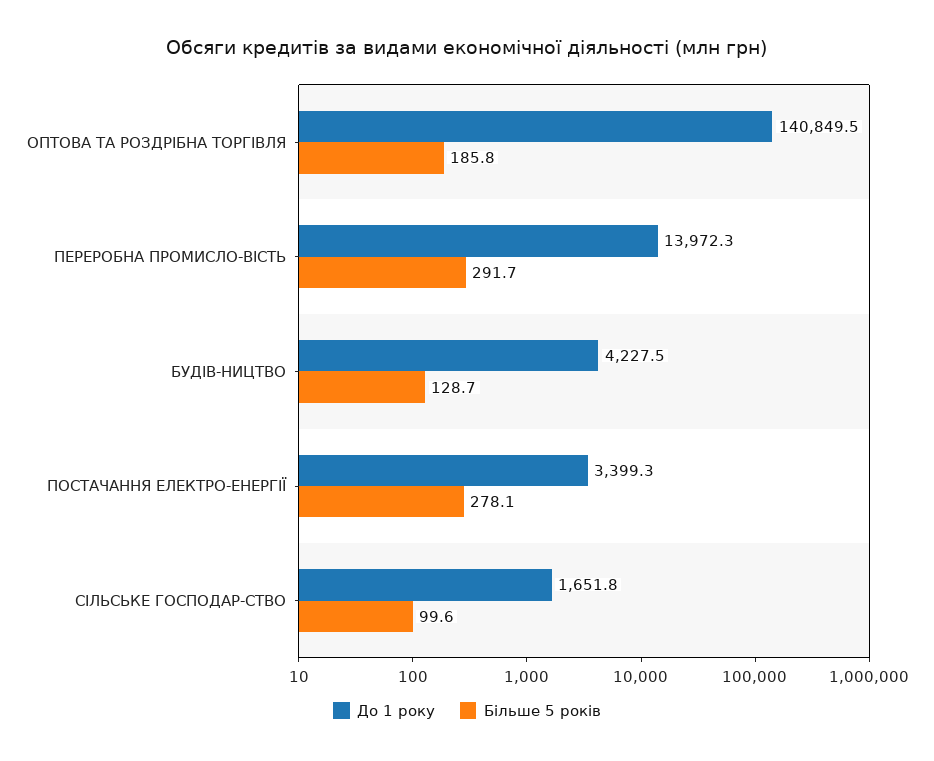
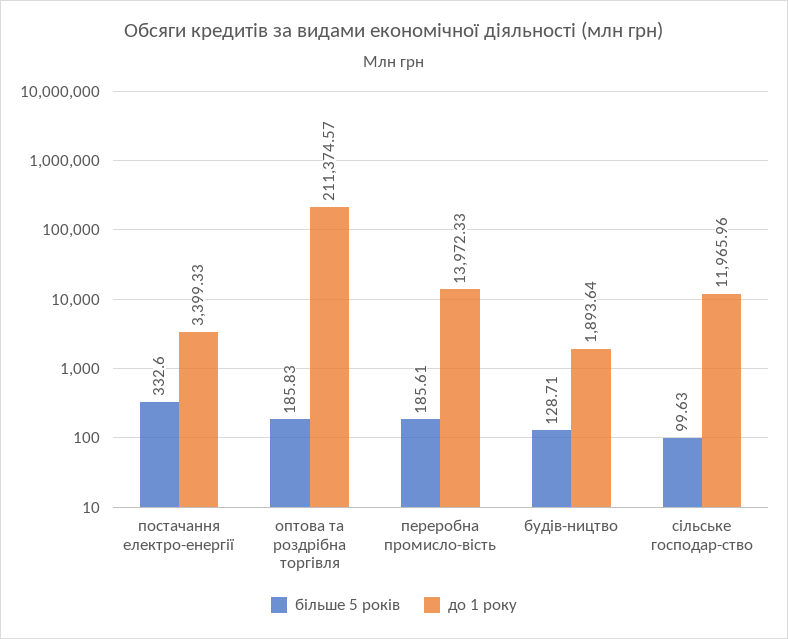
  {
    "До 1 року": {
-     "ОПТОВА ТА РОЗДРІБНА ТОРГІВЛЯ": 140849.5,
+     "ОПТОВА ТА РОЗДРІБНА ТОРГІВЛЯ": 211374.57,
      "ПЕРЕРОБНА ПРОМИСЛО-ВІСТЬ": 13972.33,
-     "БУДІВ-НИЦТВО": 4227.5,
+     "БУДІВ-НИЦТВО": 1893.64,
      "ПОСТАЧАННЯ ЕЛЕКТРО-ЕНЕРГІЇ": 3399.33,
-     "СІЛЬСЬКЕ ГОСПОДАР-СТВО": 1651.8
+     "СІЛЬСЬКЕ ГОСПОДАР-СТВО": 11965.96
    },
    "Більше 5 років": {
      "ОПТОВА ТА РОЗДРІБНА ТОРГІВЛЯ": 185.83,
-     "ПЕРЕРОБНА ПРОМИСЛО-ВІСТЬ": 291.7,
+     "ПЕРЕРОБНА ПРОМИСЛО-ВІСТЬ": 185.61,
      "БУДІВ-НИЦТВО": 128.71,
-     "ПОСТАЧАННЯ ЕЛЕКТРО-ЕНЕРГІЇ": 278.1,
+     "ПОСТАЧАННЯ ЕЛЕКТРО-ЕНЕРГІЇ": 332.6,
      "СІЛЬСЬКЕ ГОСПОДАР-СТВО": 99.63
    }
  }

